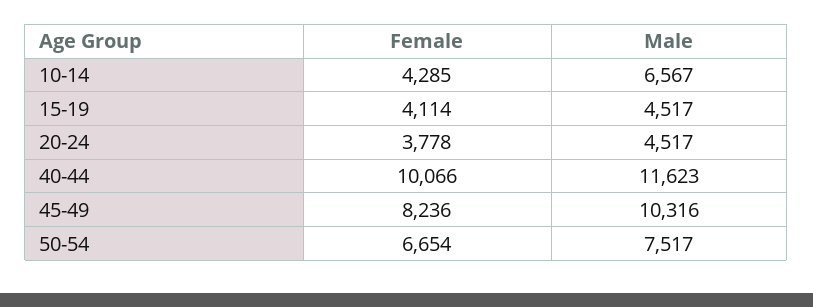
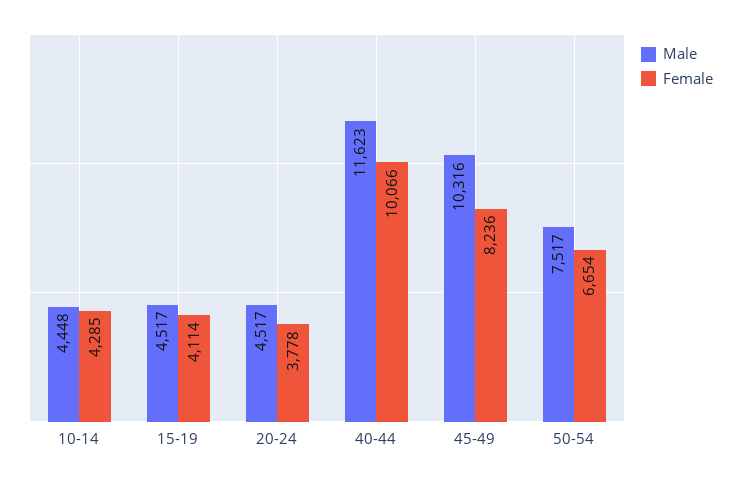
  {
    "Female": {
      "10-14": 4285,
      "15-19": 4114,
      "20-24": 3778,
      "40-44": 10066,
      "45-49": 8236,
      "50-54": 6654
    },
    "Male": {
-     "10-14": 6567,
+     "10-14": 4448,
      "15-19": 4517,
      "20-24": 4517,
      "40-44": 11623,
      "45-49": 10316,
      "50-54": 7517
    }
  }

